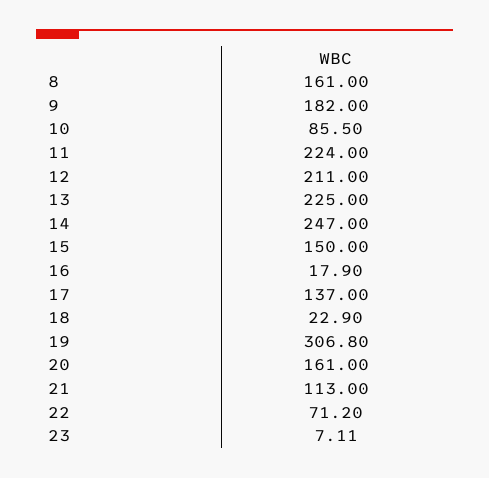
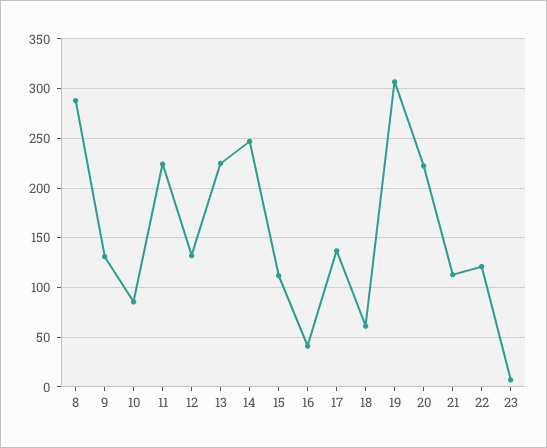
  {
-   "8": 161,
+   "8": 290,
-   "9": 182,
+   "9": 130,
    "10": 85.5,
    "11": 224,
-   "12": 211,
+   "12": 130,
    "13": 225,
    "14": 247,
-   "15": 150,
+   "15": 110,
-   "16": 17.9,
+   "16": 40,
    "17": 137,
-   "18": 22.9,
+   "18": 60,
    "19": 306.8,
-   "20": 161,
+   "20": 220,
    "21": 113,
-   "22": 71.2,
+   "22": 120,
    "23": 7.11
  }

